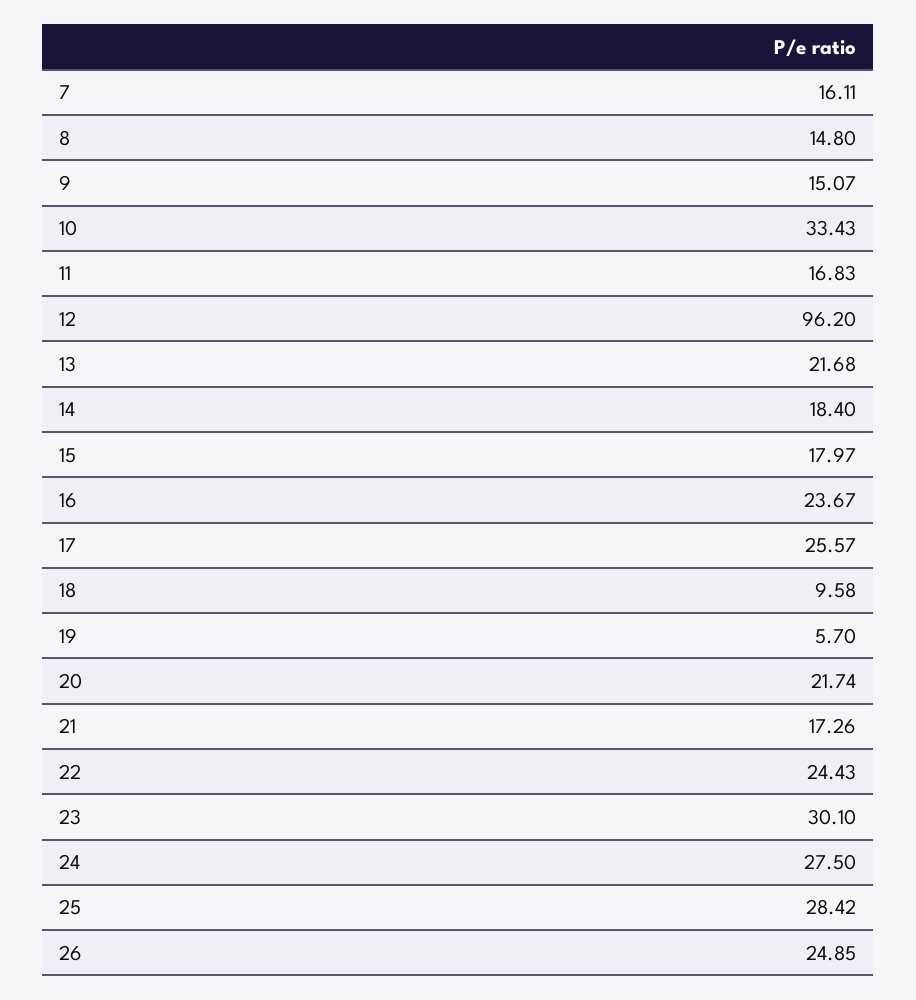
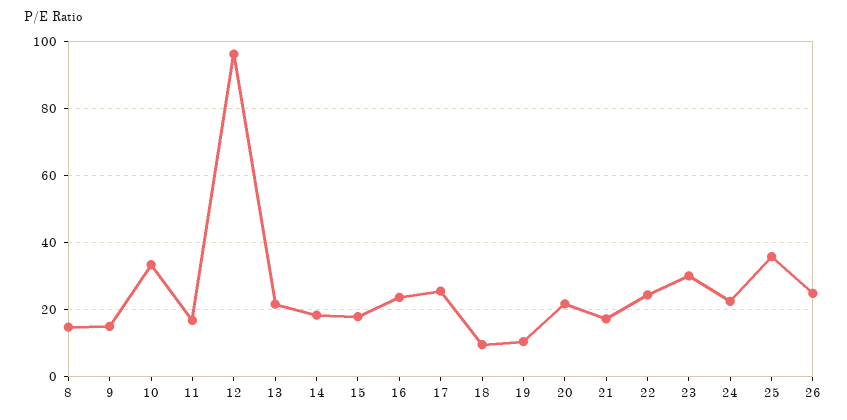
  {
-   "7": 16.11,
    "8": 14.8,
    "9": 15.07,
    "10": 33.43,
    "11": 16.83,
    "12": 96.2,
    "13": 21.68,
    "14": 18.4,
    "15": 17.97,
    "16": 23.67,
    "17": 25.57,
    "18": 9.58,
-   "19": 5.7,
+   "19": 10,
    "20": 21.74,
    "21": 17.26,
    "22": 24.43,
    "23": 30.1,
-   "24": 27.5,
+   "24": 22,
-   "25": 28.42,
+   "25": 36,
    "26": 24.85
  }

